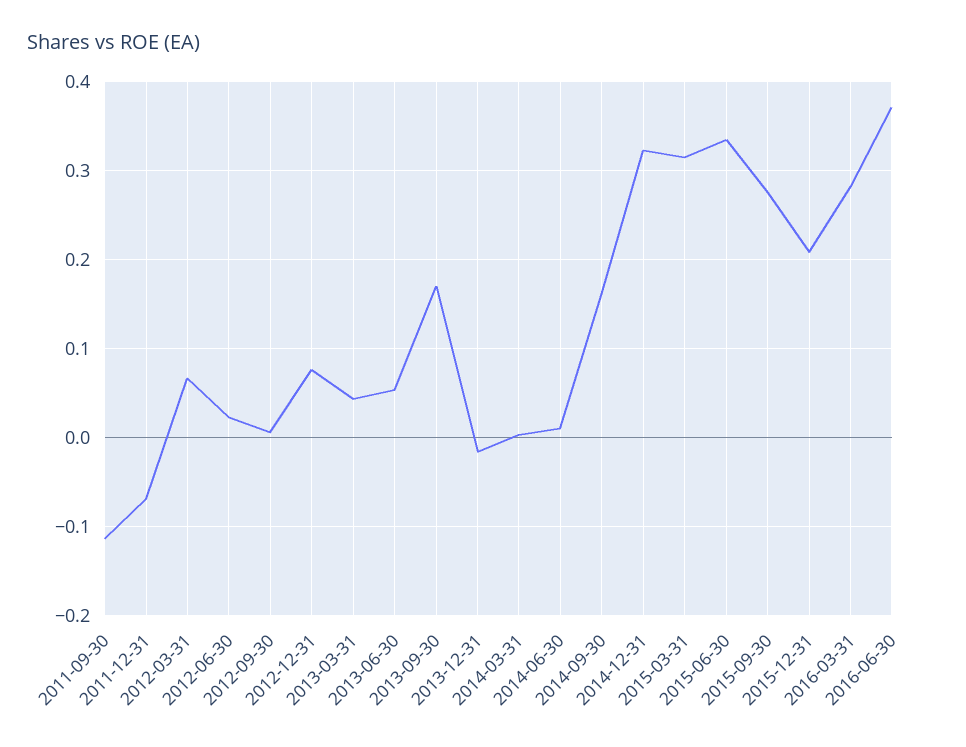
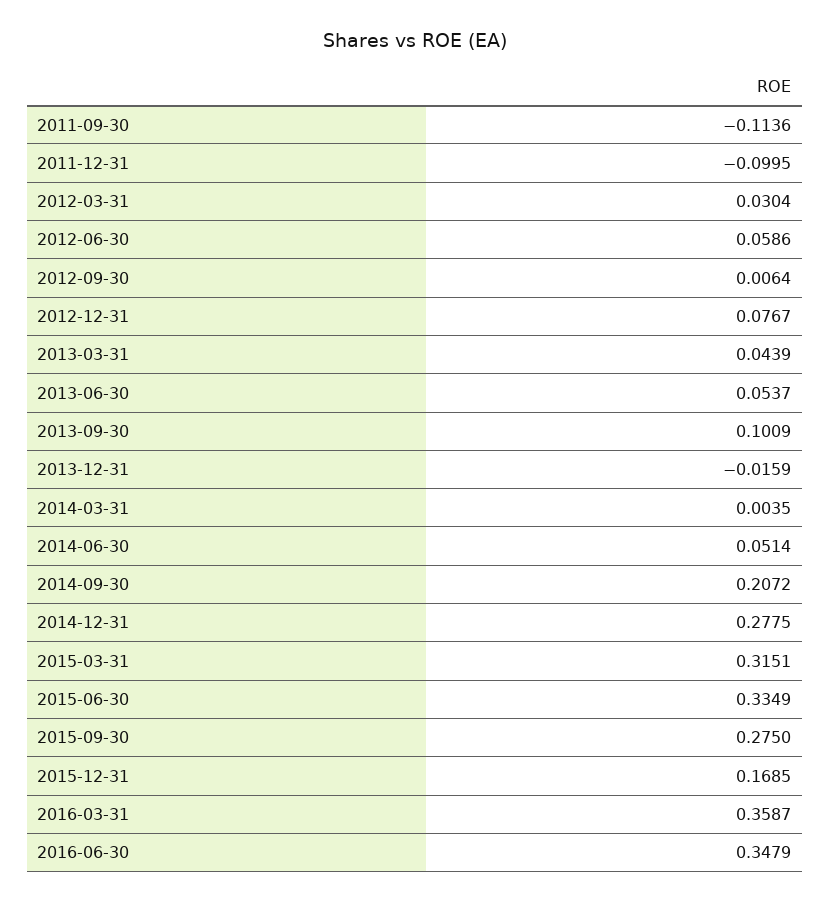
  {
    "2011-09-30": -0.1136,
-   "2011-12-31": -0.07,
+   "2011-12-31": -0.0995,
-   "2012-03-31": 0.07,
+   "2012-03-31": 0.0304,
-   "2012-06-30": 0.02,
+   "2012-06-30": 0.0586,
    "2012-09-30": 0.0064,
    "2012-12-31": 0.0767,
    "2013-03-31": 0.0439,
    "2013-06-30": 0.0537,
-   "2013-09-30": 0.17,
+   "2013-09-30": 0.1009,
    "2013-12-31": -0.0159,
    "2014-03-31": 0.0035,
-   "2014-06-30": 0.01,
+   "2014-06-30": 0.0514,
-   "2014-09-30": 0.16,
+   "2014-09-30": 0.2072,
-   "2014-12-31": 0.32,
+   "2014-12-31": 0.2775,
    "2015-03-31": 0.3151,
    "2015-06-30": 0.3349,
    "2015-09-30": 0.275,
-   "2015-12-31": 0.21,
+   "2015-12-31": 0.1685,
-   "2016-03-31": 0.28,
+   "2016-03-31": 0.3587,
-   "2016-06-30": 0.37
+   "2016-06-30": 0.3479
  }

